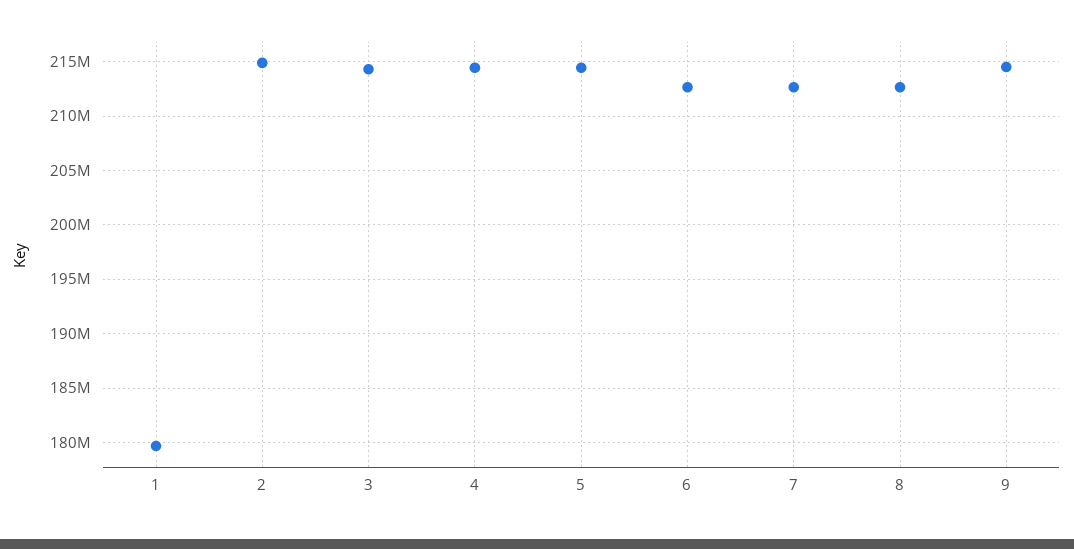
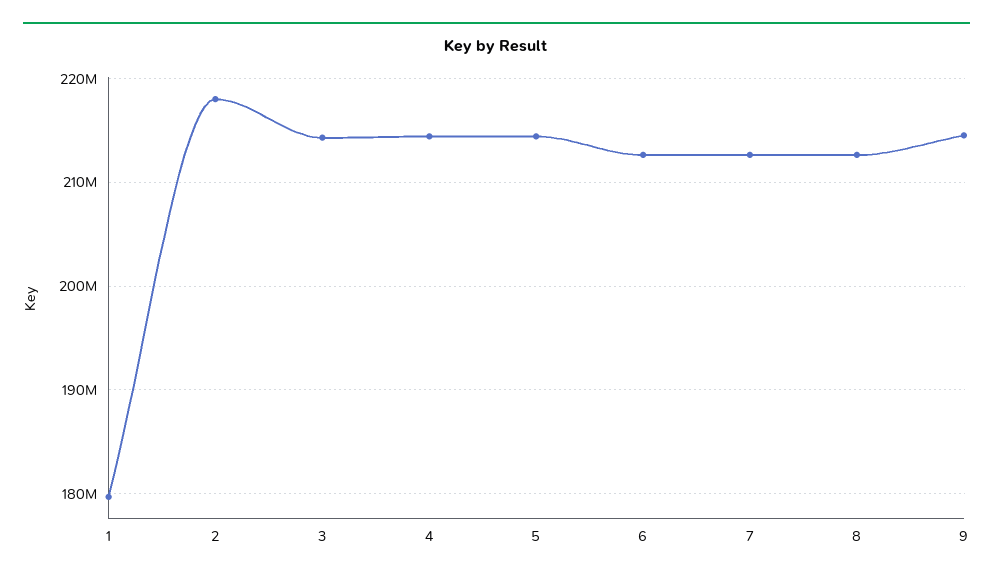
  {
    "1": 180000000,
-   "2": 215000000,
+   "2": 218000000,
    "3": 214000000,
    "4": 214000000,
    "5": 214000000,
    "6": 213000000,
    "7": 213000000,
    "8": 213000000,
    "9": 215000000
  }

